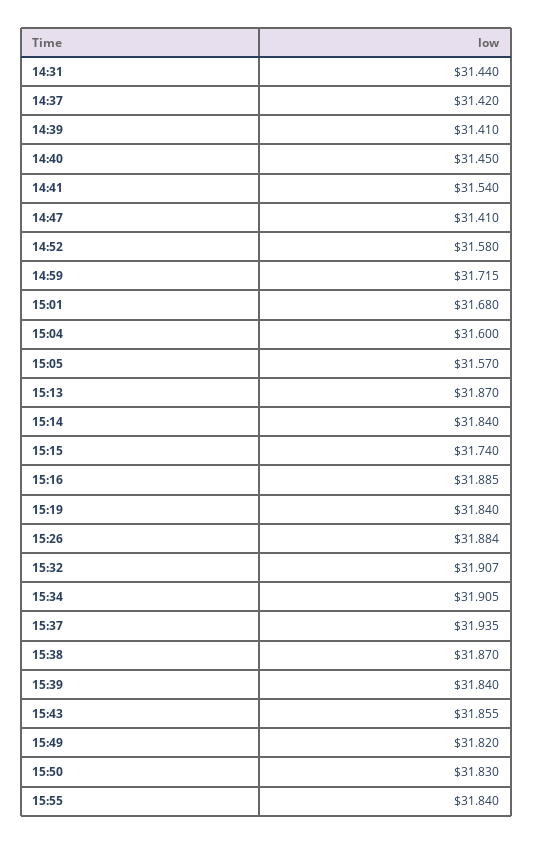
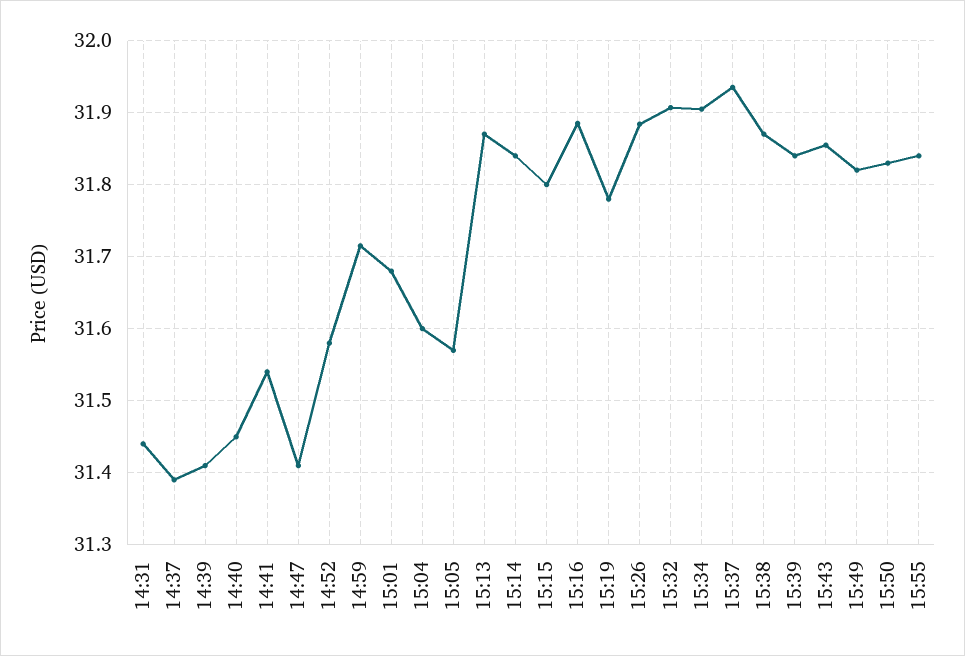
  {
    "14:31": 31.44,
-   "14:37": 31.42,
+   "14:37": 31.39,
    "14:39": 31.41,
    "14:40": 31.45,
    "14:41": 31.54,
    "14:47": 31.41,
    "14:52": 31.58,
    "14:59": 31.715,
    "15:01": 31.68,
    "15:04": 31.6,
    "15:05": 31.57,
    "15:13": 31.87,
    "15:14": 31.84,
-   "15:15": 31.74,
+   "15:15": 31.8,
    "15:16": 31.885,
-   "15:19": 31.84,
+   "15:19": 31.78,
    "15:26": 31.884,
    "15:32": 31.907,
    "15:34": 31.905,
    "15:37": 31.935,
    "15:38": 31.87,
    "15:39": 31.84,
    "15:43": 31.855,
    "15:49": 31.82,
    "15:50": 31.83,
    "15:55": 31.84
  }

